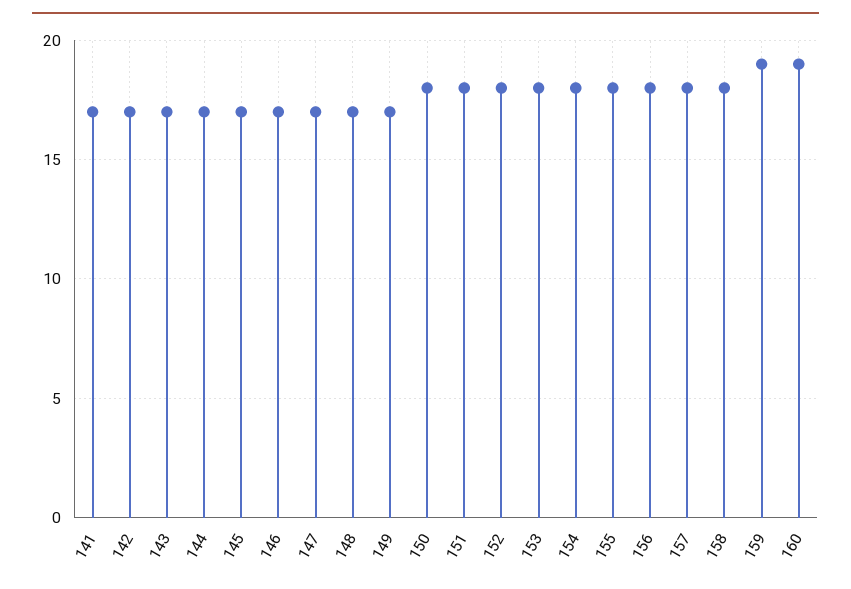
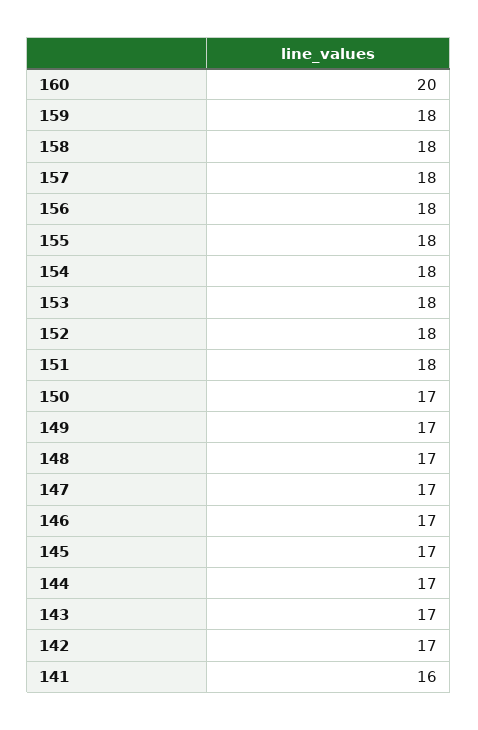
  {
-   "141": 17,
+   "141": 16,
    "142": 17,
    "143": 17,
    "144": 17,
    "145": 17,
    "146": 17,
    "147": 17,
    "148": 17,
    "149": 17,
-   "150": 18,
+   "150": 17,
    "151": 18,
    "152": 18,
    "153": 18,
    "154": 18,
    "155": 18,
    "156": 18,
    "157": 18,
    "158": 18,
-   "159": 19,
+   "159": 18,
-   "160": 19
+   "160": 20
  }

